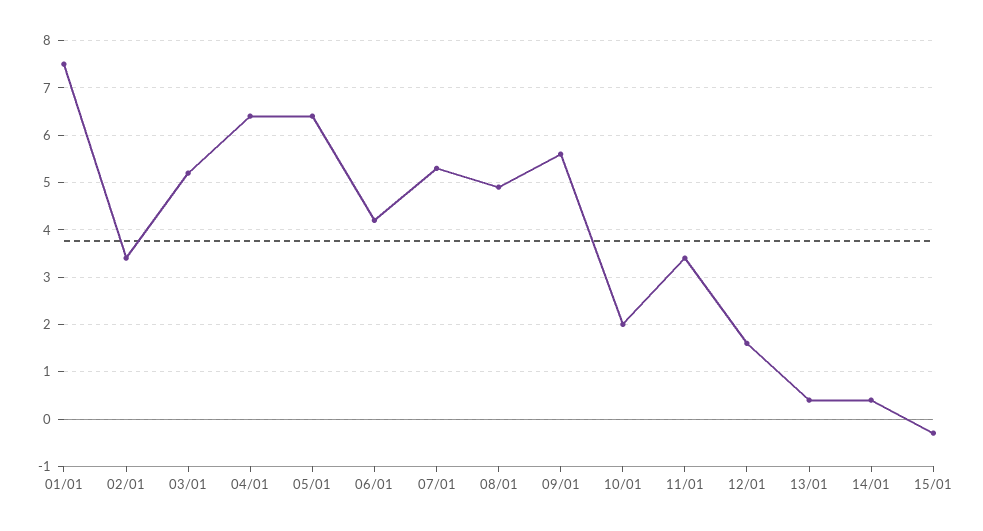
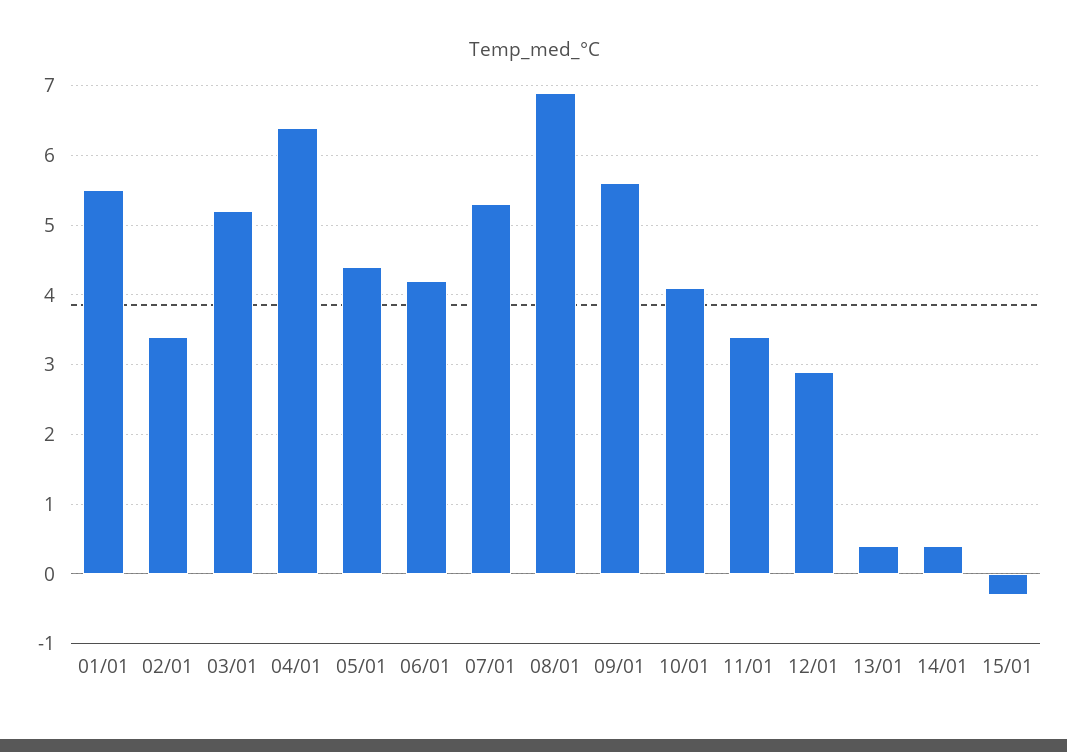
  {
-   "01/01": 7.5,
+   "01/01": 5.5,
    "02/01": 3.4,
    "03/01": 5.2,
    "04/01": 6.4,
-   "05/01": 6.5,
+   "05/01": 4.4,
    "06/01": 4.2,
    "07/01": 5.3,
-   "08/01": 5,
+   "08/01": 6.9,
    "09/01": 5.6,
-   "10/01": 2,
+   "10/01": 4.1,
    "11/01": 3.4,
-   "12/01": 1.5,
+   "12/01": 2.9,
    "13/01": 0.4,
    "14/01": 0.4,
    "15/01": -0.3
  }

